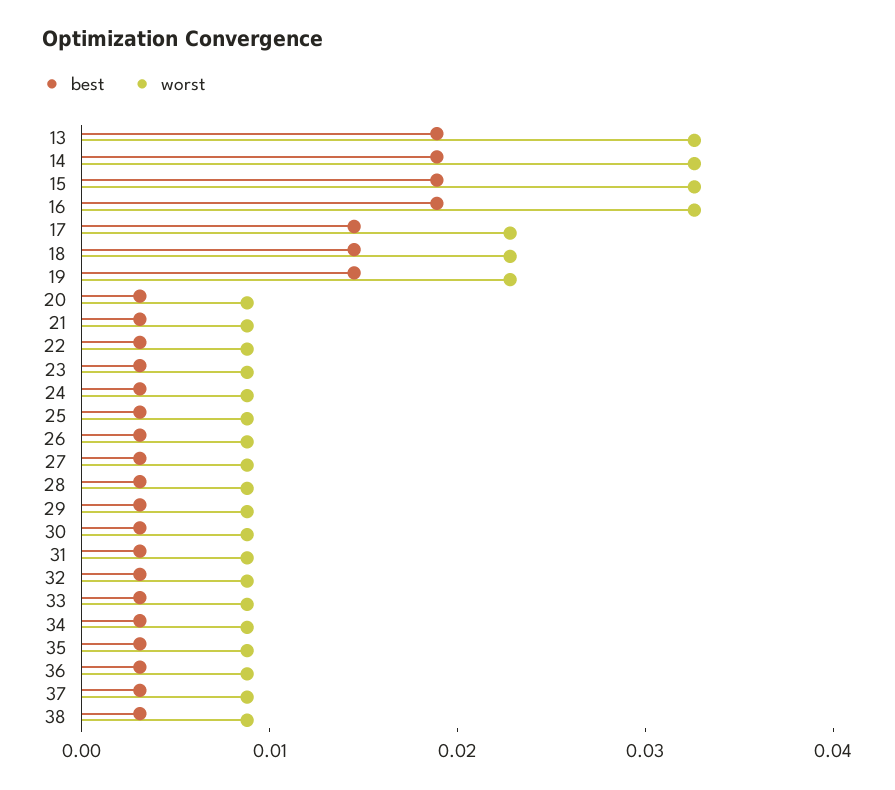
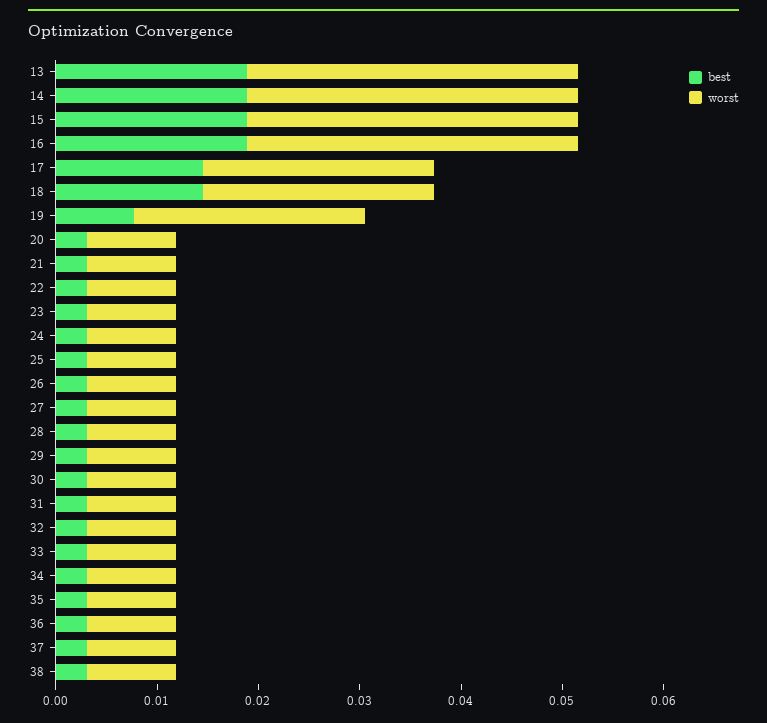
  {
    "best": {
      "13": 0.018,
      "14": 0.018,
      "15": 0.018,
      "16": 0.018,
      "17": 0.014,
      "18": 0.014,
-     "19": 0.014,
+     "19": 0.008,
      "20": 0.004,
      "21": 0.004,
      "22": 0.004,
      "23": 0.004,
      "24": 0.004,
      "25": 0.004,
      "26": 0.004,
      "27": 0.004,
      "28": 0.004,
      "29": 0.004,
      "30": 0.004,
      "31": 0.004,
      "32": 0.004,
      "33": 0.004,
      "34": 0.004,
      "35": 0.004,
      "36": 0.004,
      "37": 0.004,
      "38": 0.004
    },
    "worst": {
      "13": 0.032,
      "14": 0.032,
      "15": 0.032,
      "16": 0.032,
      "17": 0.022,
      "18": 0.022,
      "19": 0.022,
      "20": 0.008,
      "21": 0.008,
      "22": 0.008,
      "23": 0.008,
      "24": 0.008,
      "25": 0.008,
      "26": 0.008,
      "27": 0.008,
      "28": 0.008,
      "29": 0.008,
      "30": 0.008,
      "31": 0.008,
      "32": 0.008,
      "33": 0.008,
      "34": 0.008,
      "35": 0.008,
      "36": 0.008,
      "37": 0.008,
      "38": 0.008
    }
  }

